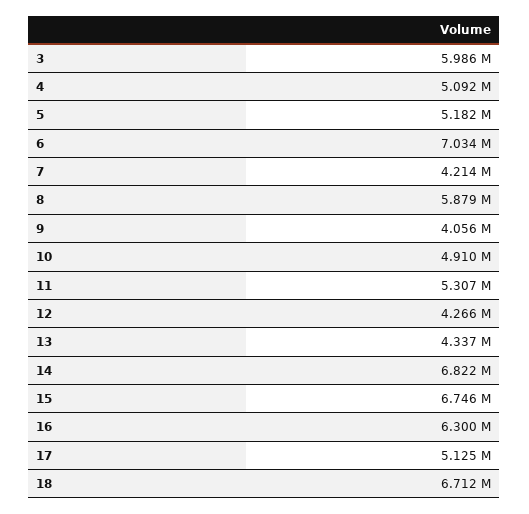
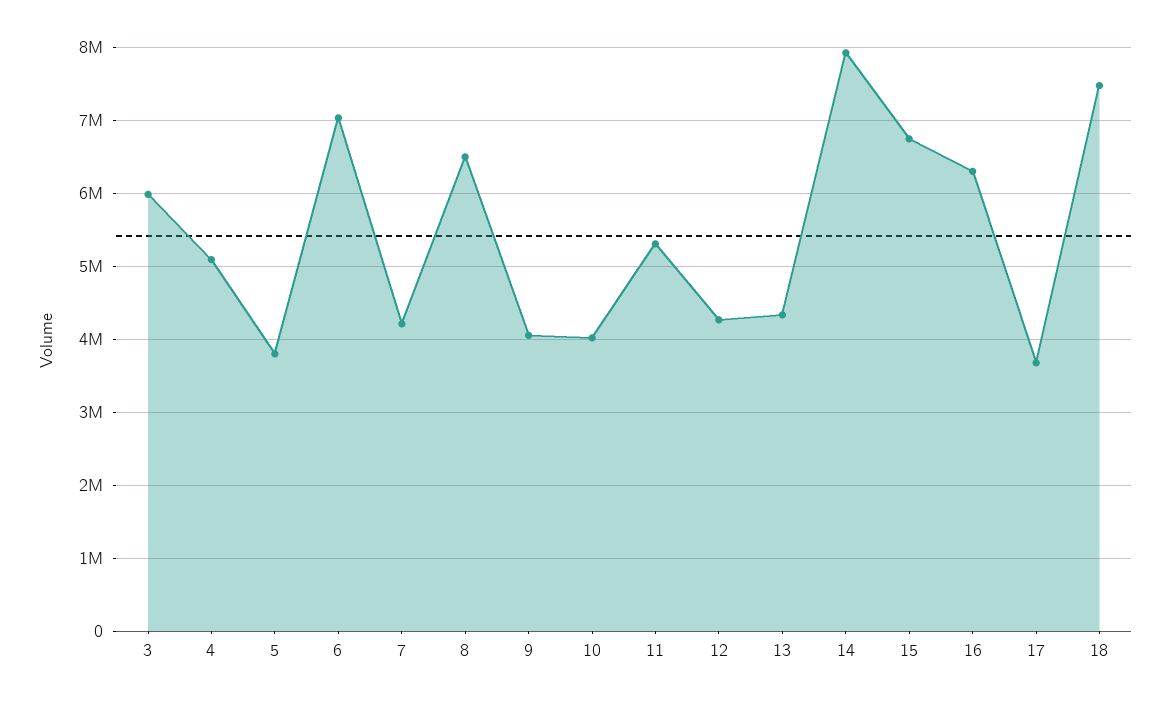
  {
    "3": 5986000,
    "4": 5092000,
-   "5": 5182000,
+   "5": 3800000,
    "6": 7034000,
    "7": 4214000,
-   "8": 5879000,
+   "8": 6500000,
    "9": 4056000,
-   "10": 4910000,
+   "10": 4000000,
    "11": 5307000,
    "12": 4266000,
    "13": 4337000,
-   "14": 6822000,
+   "14": 7900000,
    "15": 6746000,
    "16": 6300000,
-   "17": 5125000,
+   "17": 3700000,
-   "18": 6712000
+   "18": 7500000
  }

